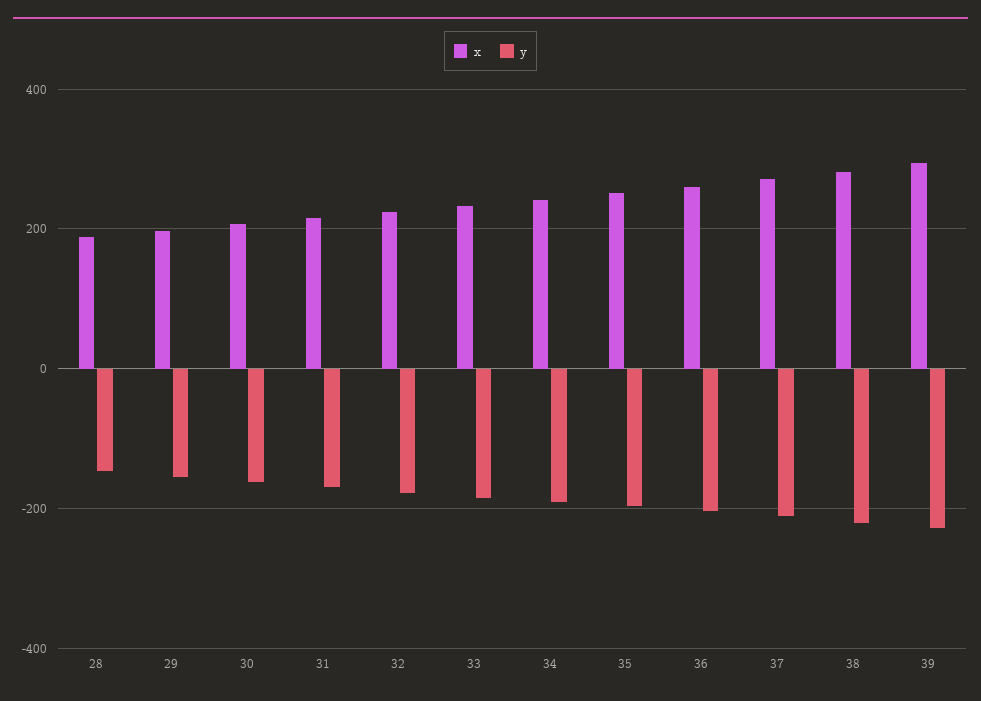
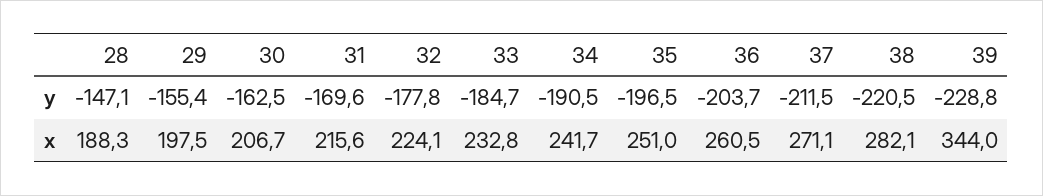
  {
    "x": {
      "28": 188.3,
      "29": 197.5,
      "30": 206.7,
      "31": 215.6,
      "32": 224.1,
      "33": 232.8,
      "34": 241.7,
      "35": 251,
      "36": 260.5,
      "37": 271.1,
      "38": 282.1,
-     "39": 300
+     "39": 344
    },
    "y": {
      "28": -147.1,
      "29": -155.4,
      "30": -162.5,
      "31": -169.6,
      "32": -177.8,
      "33": -184.7,
      "34": -190.5,
      "35": -196.5,
      "36": -203.7,
      "37": -211.5,
      "38": -220.5,
      "39": -228.8
    }
  }

